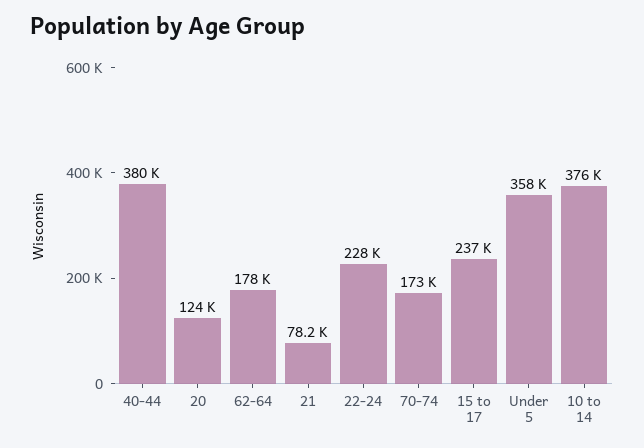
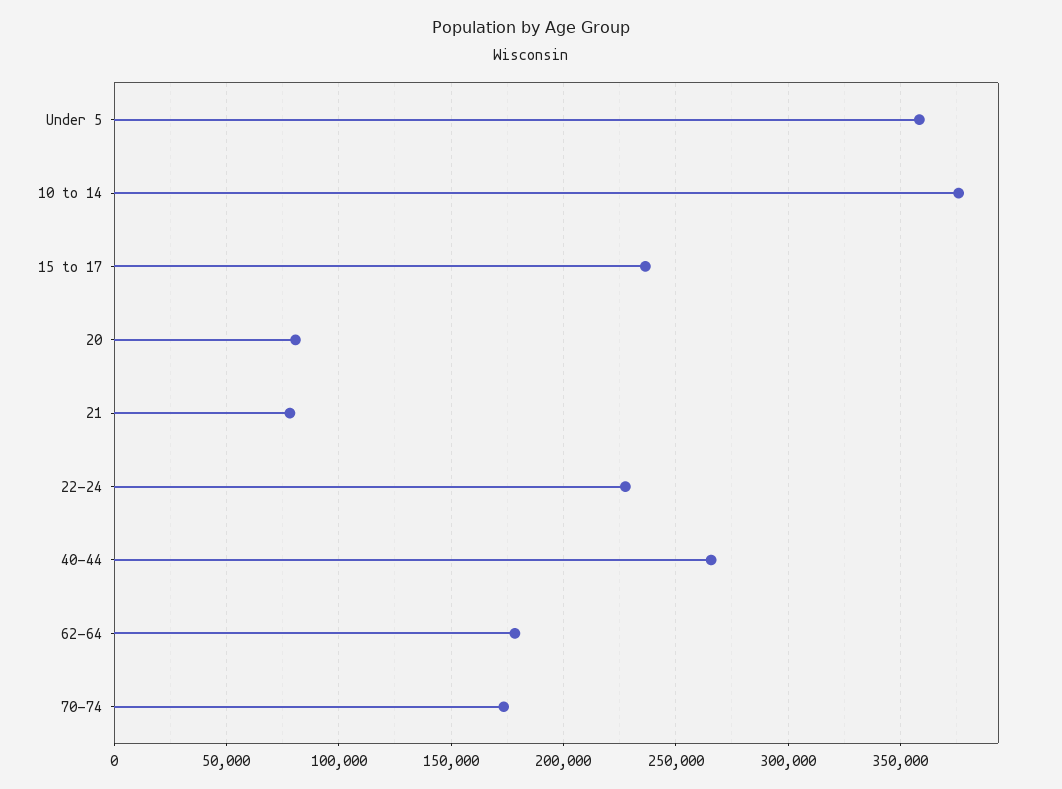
  {
-   "40-44": 380000,
+   "40-44": 265000,
-   "20": 124000,
+   "20": 80000,
    "62-64": 178000,
    "21": 78200,
    "22-24": 228000,
    "70-74": 173000,
    "15 to 17": 237000,
    "Under 5": 358000,
    "10 to 14": 376000
  }

